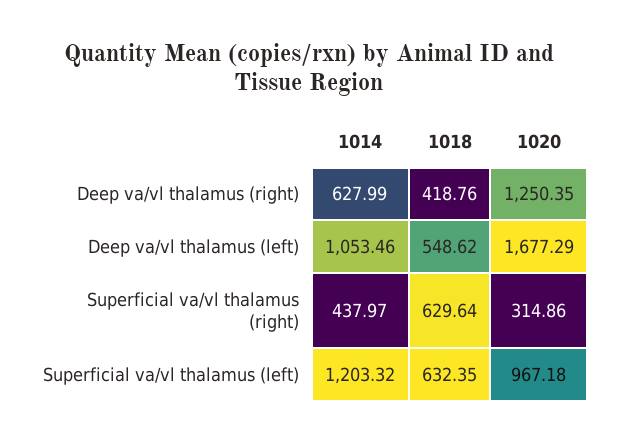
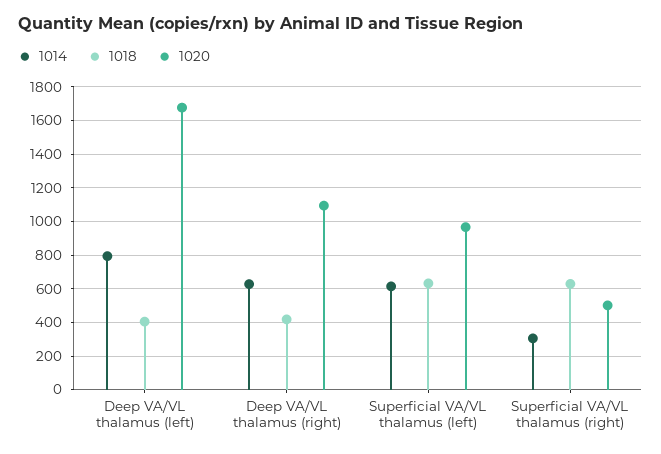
  {
    "1014": {
      "Deep va/vl thalamus (right)": 627.99,
-     "Deep va/vl thalamus (left)": 1053.46,
+     "Deep va/vl thalamus (left)": 800,
-     "Superficial va/vl thalamus (right)": 437.97,
+     "Superficial va/vl thalamus (right)": 300,
-     "Superficial va/vl thalamus (left)": 1203.32
+     "Superficial va/vl thalamus (left)": 600
    },
    "1018": {
      "Deep va/vl thalamus (right)": 418.76,
-     "Deep va/vl thalamus (left)": 548.62,
+     "Deep va/vl thalamus (left)": 400,
      "Superficial va/vl thalamus (right)": 629.64,
      "Superficial va/vl thalamus (left)": 632.35
    },
    "1020": {
-     "Deep va/vl thalamus (right)": 1250.35,
+     "Deep va/vl thalamus (right)": 1100,
      "Deep va/vl thalamus (left)": 1677.29,
-     "Superficial va/vl thalamus (right)": 314.86,
+     "Superficial va/vl thalamus (right)": 500,
      "Superficial va/vl thalamus (left)": 967.18
    }
  }

